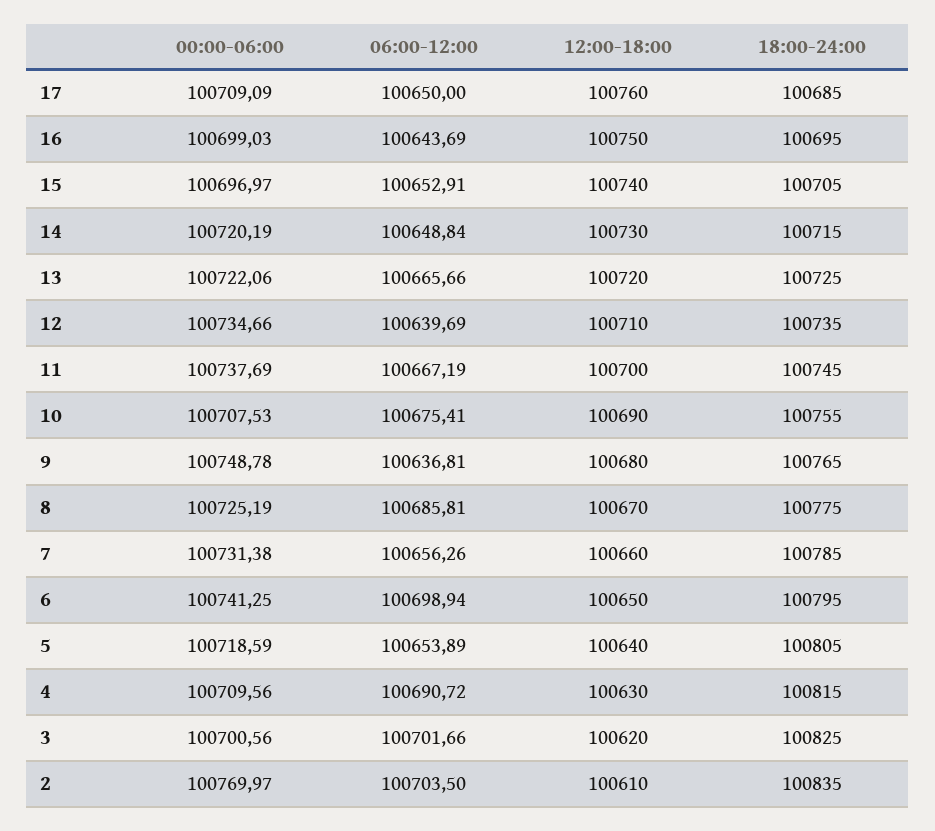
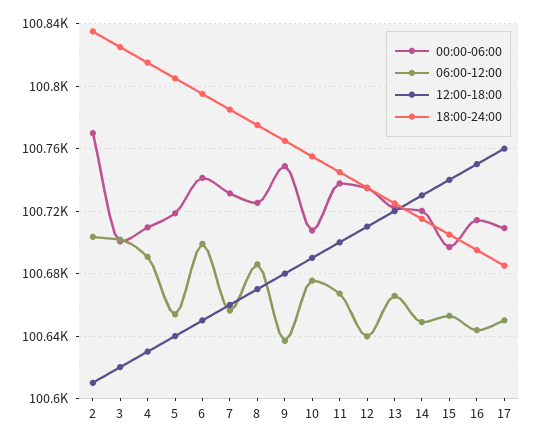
  {
    "00:00-06:00": {
      "17": 100709.09,
-     "16": 100699.03,
+     "16": 100715,
      "15": 100696.97,
      "14": 100720.19,
      "13": 100722.06,
      "12": 100734.66,
      "11": 100737.69,
      "10": 100707.53,
      "9": 100748.78,
      "8": 100725.19,
      "7": 100731.38,
      "6": 100741.25,
      "5": 100718.59,
      "4": 100709.56,
      "3": 100700.56,
      "2": 100769.97
    },
    "06:00-12:00": {
      "17": 100650,
      "16": 100643.69,
      "15": 100652.91,
      "14": 100648.84,
      "13": 100665.66,
      "12": 100639.69,
      "11": 100667.19,
      "10": 100675.41,
      "9": 100636.81,
      "8": 100685.81,
      "7": 100656.26,
      "6": 100698.94,
      "5": 100653.89,
      "4": 100690.72,
      "3": 100701.66,
      "2": 100703.5
    },
    "12:00-18:00": {
      "17": 100760,
      "16": 100750,
      "15": 100740,
      "14": 100730,
      "13": 100720,
      "12": 100710,
      "11": 100700,
      "10": 100690,
      "9": 100680,
      "8": 100670,
      "7": 100660,
      "6": 100650,
      "5": 100640,
      "4": 100630,
      "3": 100620,
      "2": 100610
    },
    "18:00-24:00": {
      "17": 100685,
      "16": 100695,
      "15": 100705,
      "14": 100715,
      "13": 100725,
      "12": 100735,
      "11": 100745,
      "10": 100755,
      "9": 100765,
      "8": 100775,
      "7": 100785,
      "6": 100795,
      "5": 100805,
      "4": 100815,
      "3": 100825,
      "2": 100835
    }
  }

